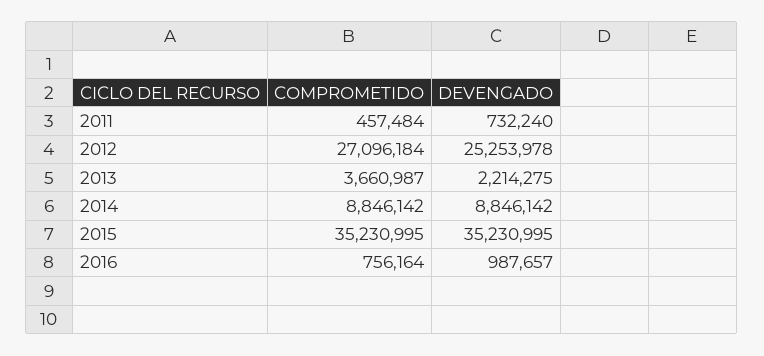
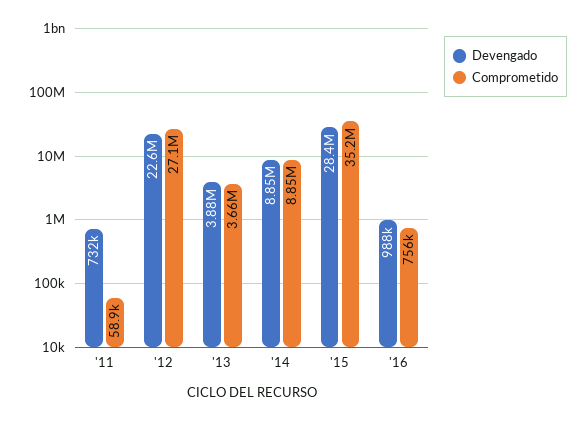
  {
    "COMPROMETIDO": {
-     "2011": 457484,
+     "2011": 58900,
      "2012": 27096184,
      "2013": 3660987,
      "2014": 8846142,
      "2015": 35230995,
      "2016": 756164
    },
    "DEVENGADO": {
      "2011": 732240,
-     "2012": 25253978,
+     "2012": 22600000,
-     "2013": 2214275,
+     "2013": 3880000,
      "2014": 8846142,
-     "2015": 35230995,
+     "2015": 28400000,
      "2016": 987657
    }
  }

